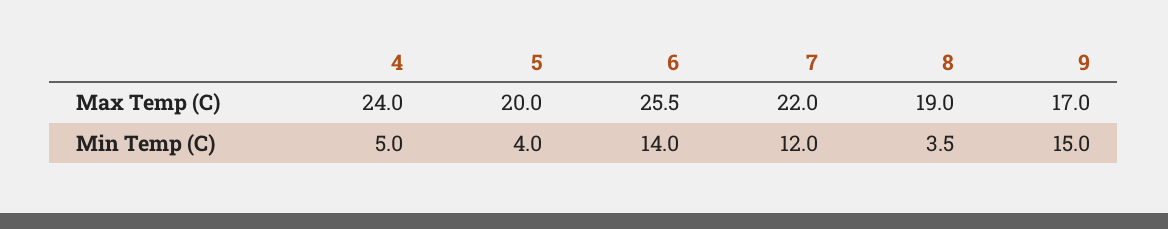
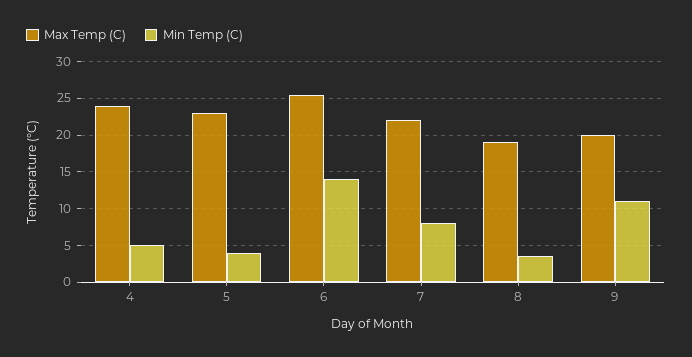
  {
    "Max Temp (C)": {
      "4": 24,
-     "5": 20,
+     "5": 23,
      "6": 25.5,
      "7": 22,
      "8": 19,
-     "9": 17
+     "9": 20
    },
    "Min Temp (C)": {
      "4": 5,
      "5": 4,
      "6": 14,
-     "7": 12,
+     "7": 8,
      "8": 3.5,
-     "9": 15
+     "9": 11
    }
  }

